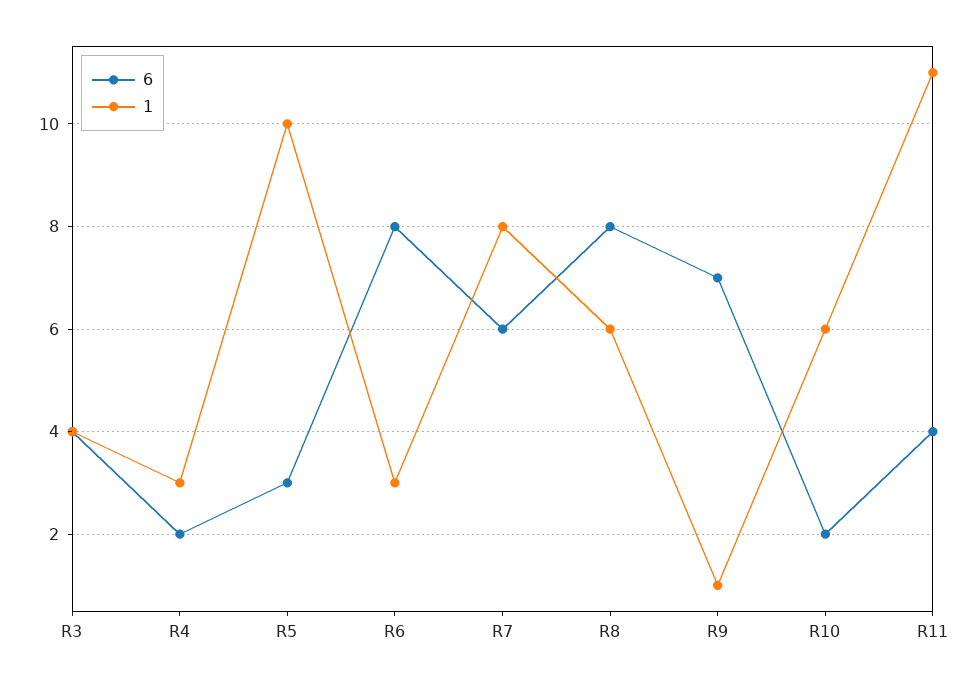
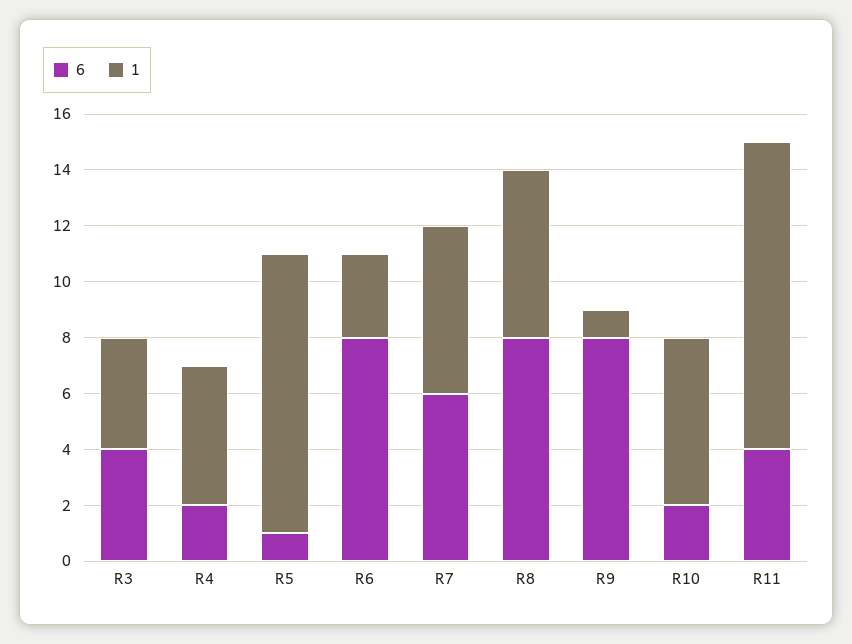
  {
    "6": {
      "R3": 4,
      "R4": 2,
-     "R5": 3,
+     "R5": 1,
      "R6": 8,
      "R7": 6,
      "R8": 8,
-     "R9": 7,
+     "R9": 8,
      "R10": 2,
      "R11": 4
    },
    "1": {
      "R3": 4,
-     "R4": 3,
+     "R4": 5,
      "R5": 10,
      "R6": 3,
-     "R7": 8,
+     "R7": 6,
      "R8": 6,
      "R9": 1,
      "R10": 6,
      "R11": 11
    }
  }

